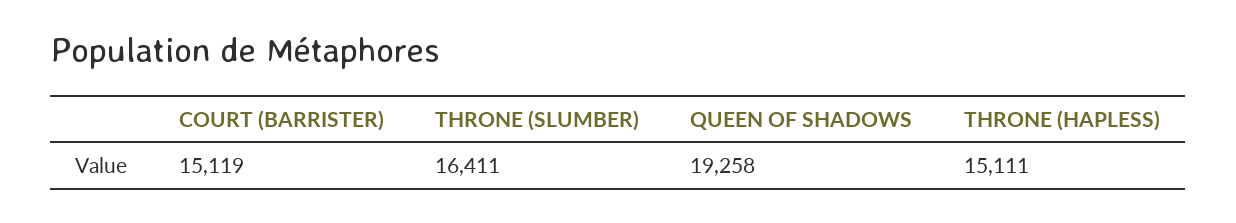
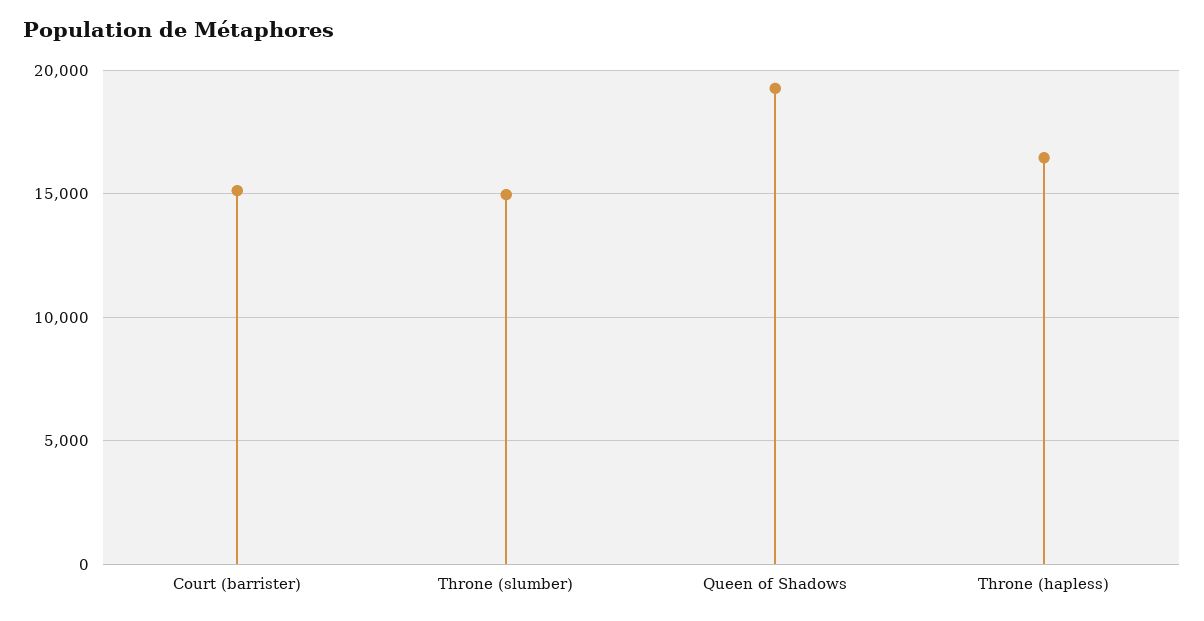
  {
    "COURT (BARRISTER)": 15119,
-   "THRONE (SLUMBER)": 16411,
+   "THRONE (SLUMBER)": 15000,
    "QUEEN OF SHADOWS": 19258,
-   "THRONE (HAPLESS)": 15111
+   "THRONE (HAPLESS)": 16500
  }

